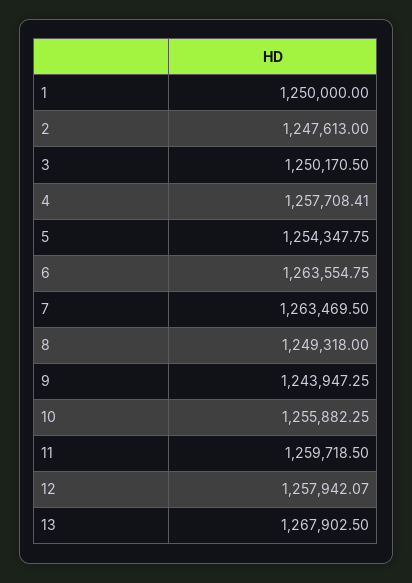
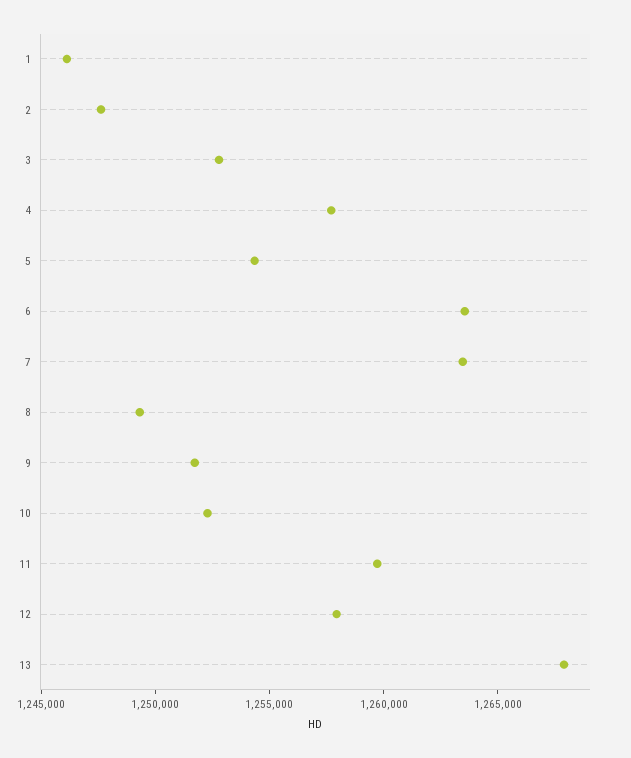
  {
-   "1": 1250000,
+   "1": 1246000,
    "2": 1247613,
-   "3": 1250170.5,
+   "3": 1253000,
    "4": 1257708.41,
    "5": 1254347.75,
    "6": 1263554.75,
    "7": 1263469.5,
    "8": 1249318,
-   "9": 1243947.25,
+   "9": 1252000,
-   "10": 1255882.25,
+   "10": 1252000,
    "11": 1259718.5,
    "12": 1257942.07,
    "13": 1267902.5
  }

